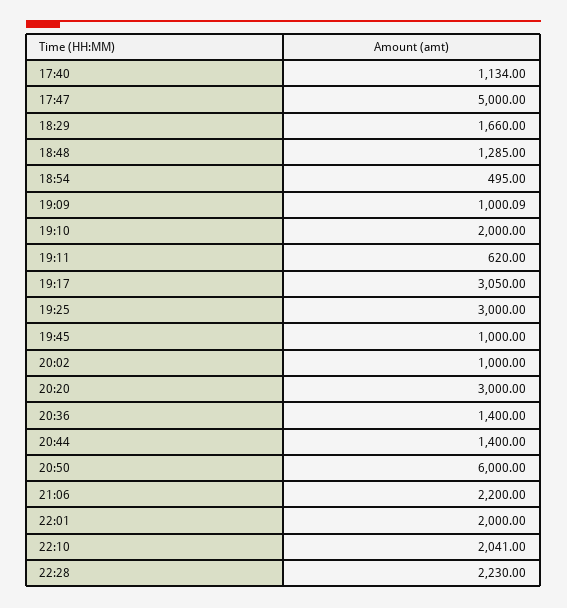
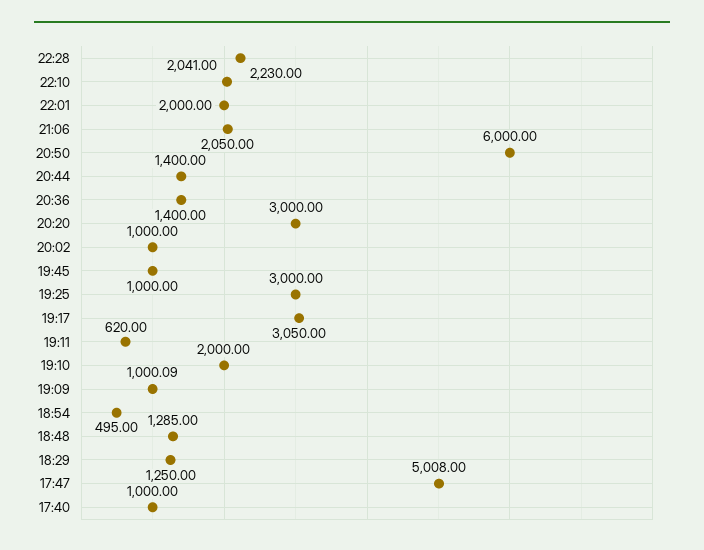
  {
-   "17:40": 1134,
+   "17:40": 1000,
-   "17:47": 5000,
+   "17:47": 5008,
-   "18:29": 1660,
+   "18:29": 1250,
    "18:48": 1285,
    "18:54": 495,
    "19:09": 1000.09,
    "19:10": 2000,
    "19:11": 620,
    "19:17": 3050,
    "19:25": 3000,
    "19:45": 1000,
    "20:02": 1000,
    "20:20": 3000,
    "20:36": 1400,
    "20:44": 1400,
    "20:50": 6000,
-   "21:06": 2200,
+   "21:06": 2050,
    "22:01": 2000,
    "22:10": 2041,
    "22:28": 2230
  }

